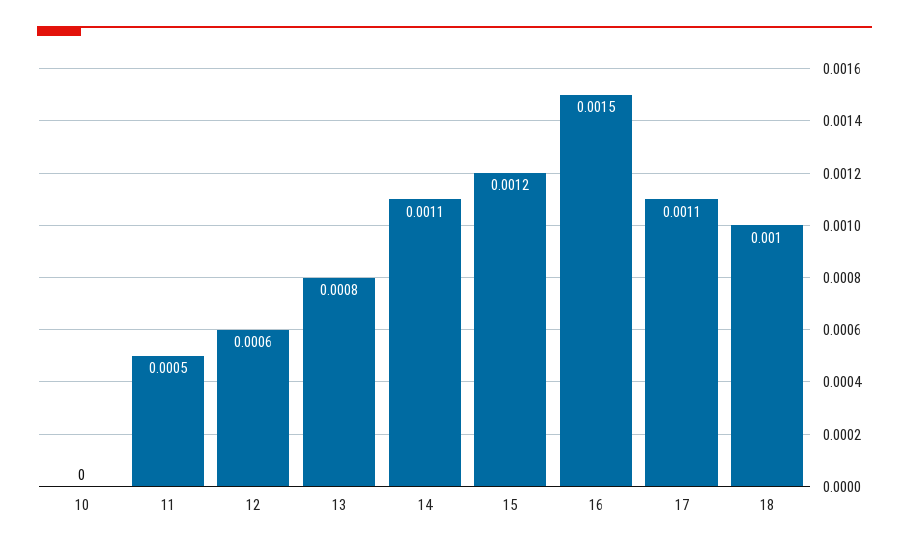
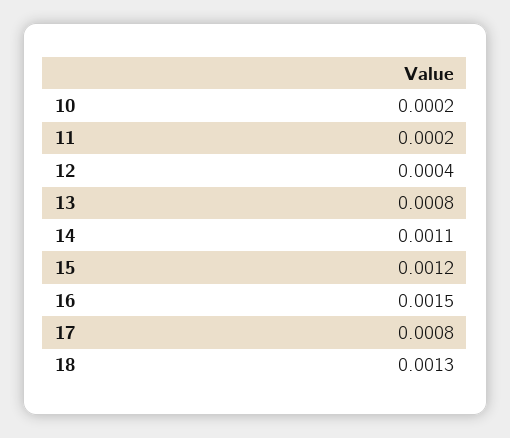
  {
-   "10": 0,
+   "10": 0.0002,
-   "11": 0.0005,
+   "11": 0.0002,
-   "12": 0.0006,
+   "12": 0.0004,
    "13": 0.0008,
    "14": 0.0011,
    "15": 0.0012,
    "16": 0.0015,
-   "17": 0.0011,
+   "17": 0.0008,
-   "18": 0.001
+   "18": 0.0013
  }

